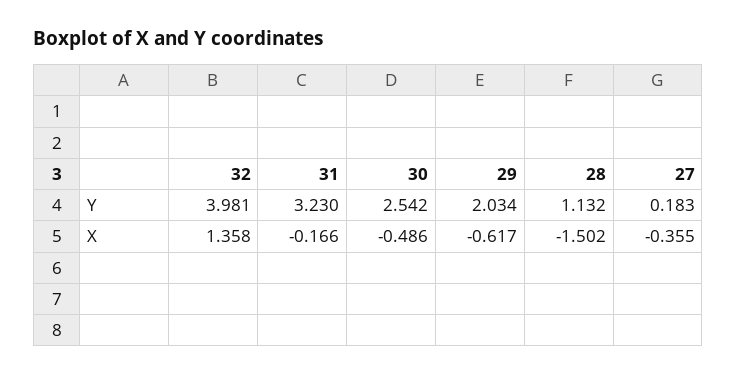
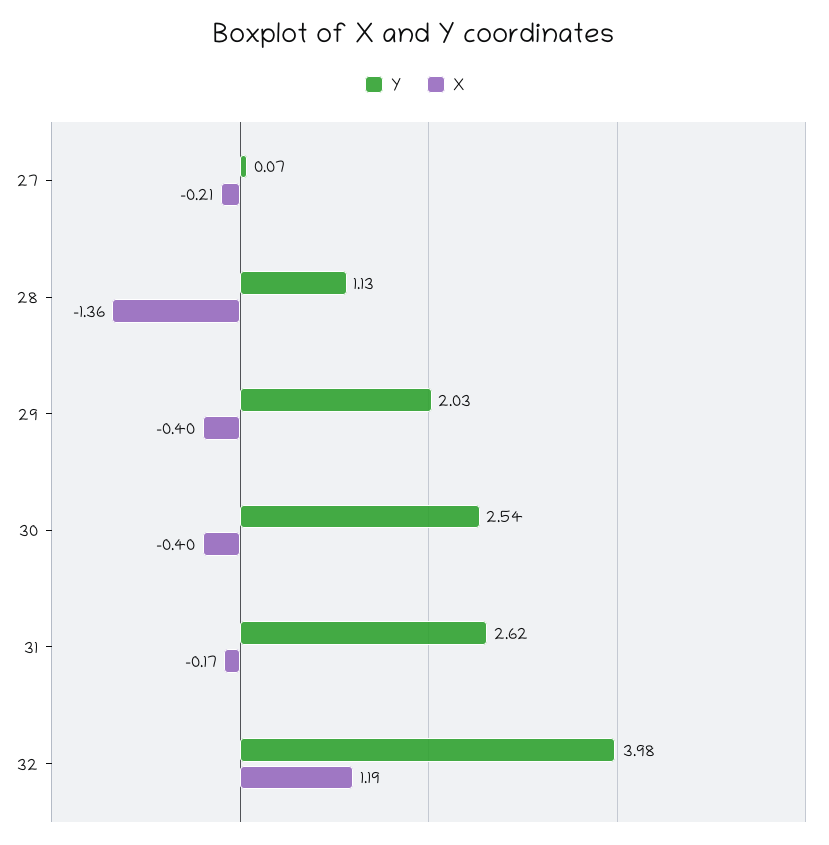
  {
    "Y": {
      "32": 3.981,
-     "31": 3.23,
+     "31": 2.62,
      "30": 2.542,
      "29": 2.034,
      "28": 1.132,
-     "27": 0.183
+     "27": 0.07
    },
    "X": {
-     "32": 1.358,
+     "32": 1.19,
      "31": -0.166,
-     "30": -0.486,
+     "30": -0.4,
-     "29": -0.617,
+     "29": -0.4,
-     "28": -1.502,
+     "28": -1.36,
-     "27": -0.355
+     "27": -0.21
    }
  }

